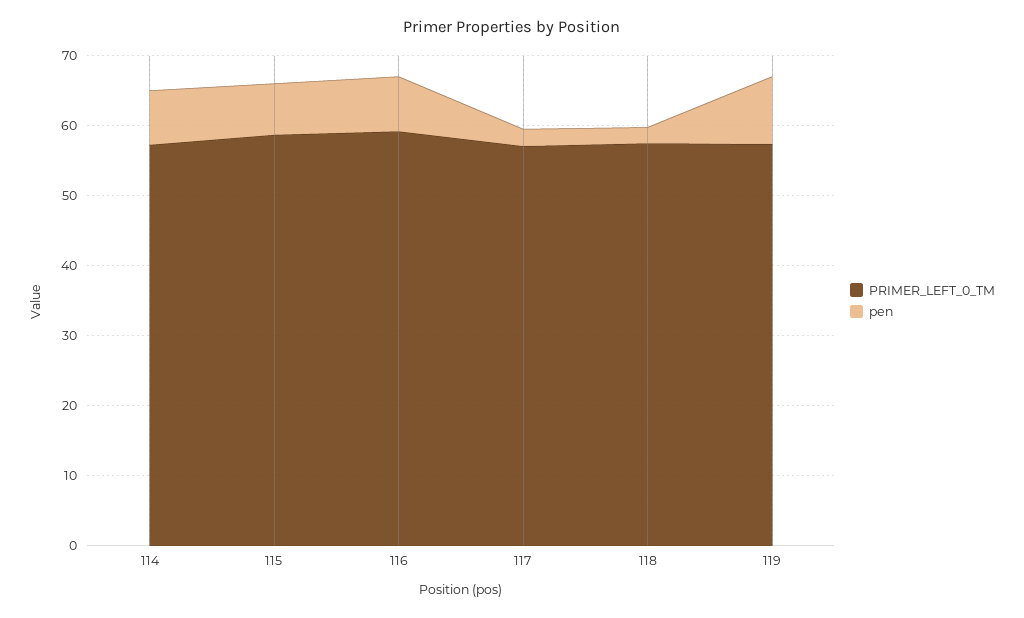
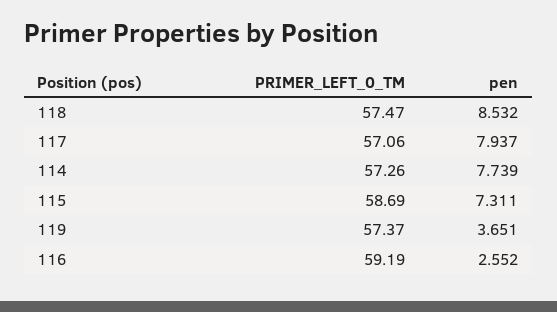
  {
    "PRIMER_LEFT_0_TM": {
      "114": 57.26,
      "115": 58.69,
      "116": 59.19,
      "117": 57.06,
      "118": 57.47,
      "119": 57.37
    },
    "pen": {
      "114": 7.739,
      "115": 7.311,
-     "116": 8,
+     "116": 2.552,
-     "117": 2,
+     "117": 7.937,
-     "118": 2,
+     "118": 8.532,
-     "119": 10
+     "119": 3.651
    }
  }

